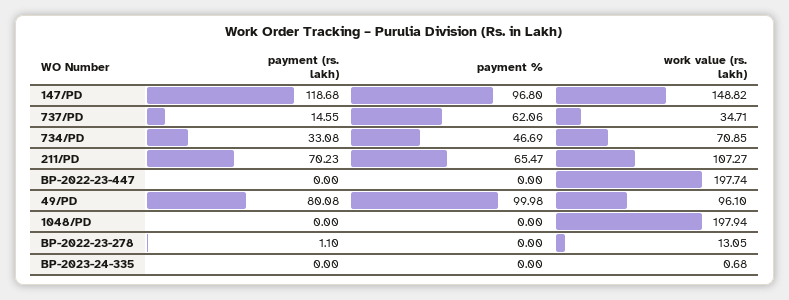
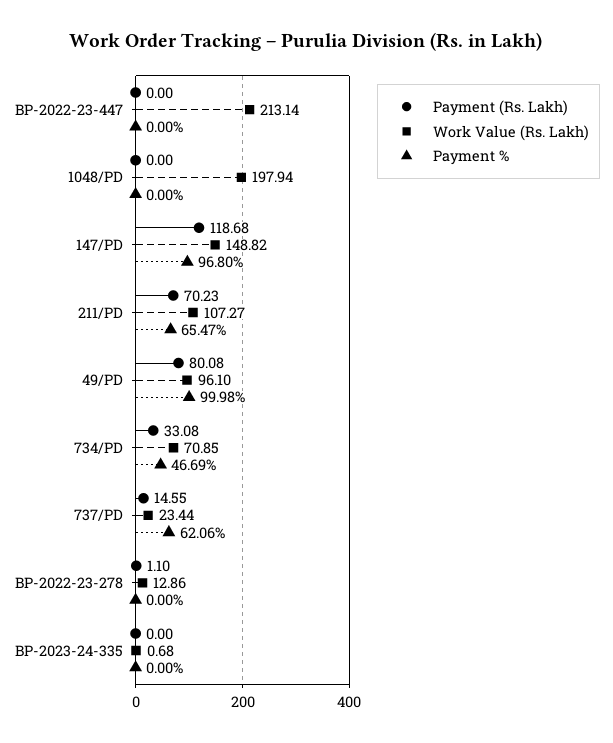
  {
    "payment (rs. lakh)": {
      "147/PD": 118.68,
      "737/PD": 14.55,
      "734/PD": 33.08,
      "211/PD": 70.23,
      "BP-2022-23-447": 0,
      "49/PD": 80.08,
      "1048/PD": 0,
      "BP-2022-23-278": 1.1,
      "BP-2023-24-335": 0
    },
    "payment %": {
      "147/PD": 96.8,
      "737/PD": 62.06,
      "734/PD": 46.69,
      "211/PD": 65.47,
      "BP-2022-23-447": 0,
      "49/PD": 99.98,
      "1048/PD": 0,
      "BP-2022-23-278": 0,
      "BP-2023-24-335": 0
    },
    "work value (rs. lakh)": {
      "147/PD": 148.82,
-     "737/PD": 34.71,
+     "737/PD": 23.44,
      "734/PD": 70.85,
      "211/PD": 107.27,
-     "BP-2022-23-447": 197.74,
+     "BP-2022-23-447": 213.14,
      "49/PD": 96.1,
      "1048/PD": 197.94,
-     "BP-2022-23-278": 13.05,
+     "BP-2022-23-278": 12.86,
      "BP-2023-24-335": 0.68
    }
  }

